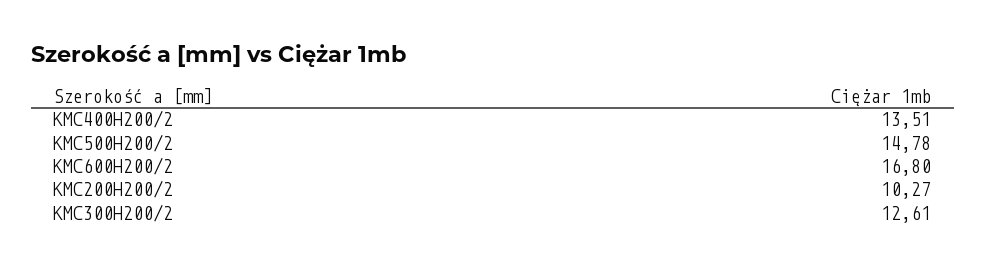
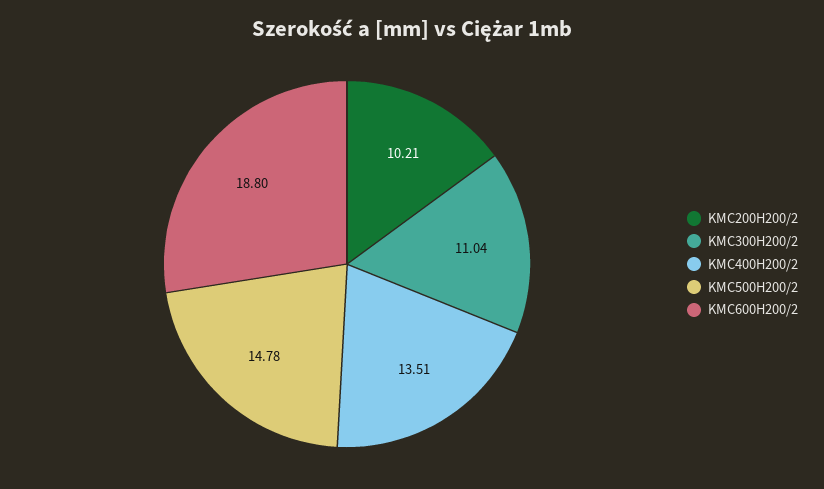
  {
    "KMC400H200/2": 13.51,
    "KMC500H200/2": 14.78,
-   "KMC600H200/2": 16.8,
+   "KMC600H200/2": 18.8,
-   "KMC200H200/2": 10.27,
+   "KMC200H200/2": 10.21,
-   "KMC300H200/2": 12.61
+   "KMC300H200/2": 11.04
  }

